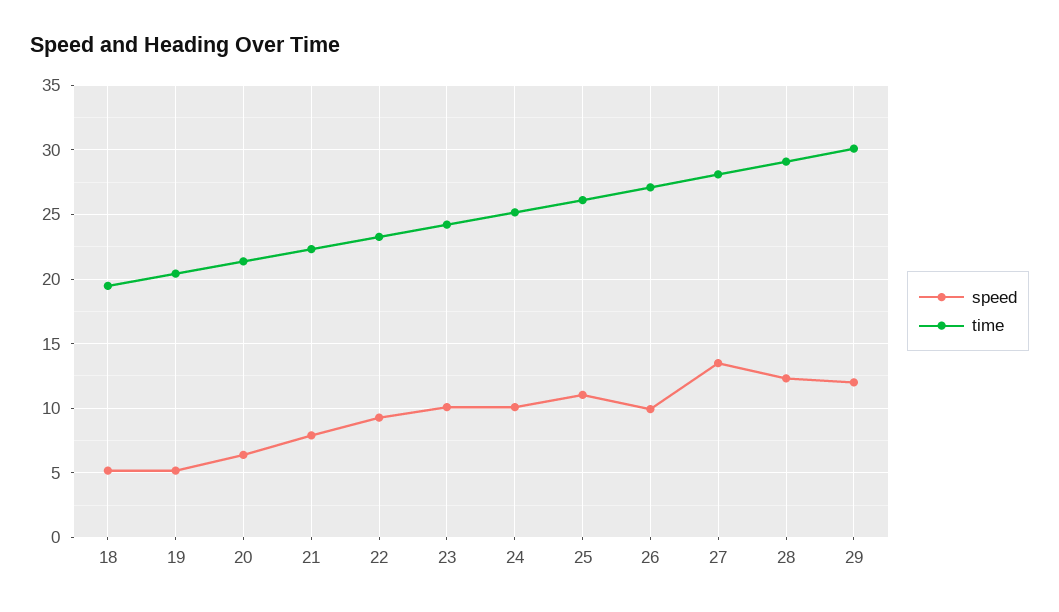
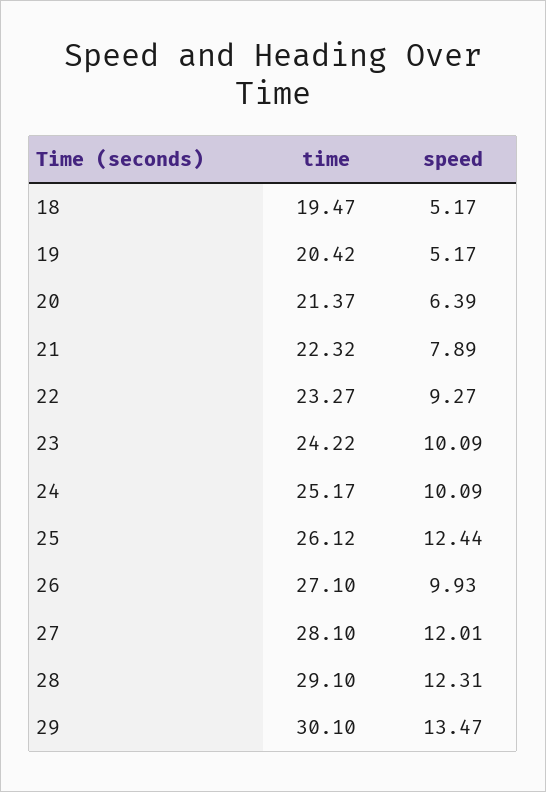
  {
    "speed": {
      "18": 5.17,
      "19": 5.17,
      "20": 6.39,
      "21": 7.89,
      "22": 9.27,
      "23": 10.09,
      "24": 10.09,
-     "25": 11,
+     "25": 12.44,
      "26": 9.93,
-     "27": 13.5,
+     "27": 12.01,
      "28": 12.31,
-     "29": 12
+     "29": 13.47
    },
    "time": {
      "18": 19.47,
      "19": 20.42,
      "20": 21.37,
      "21": 22.32,
      "22": 23.27,
      "23": 24.22,
      "24": 25.17,
      "25": 26.12,
      "26": 27.1,
      "27": 28.1,
      "28": 29.1,
      "29": 30.1
    }
  }

